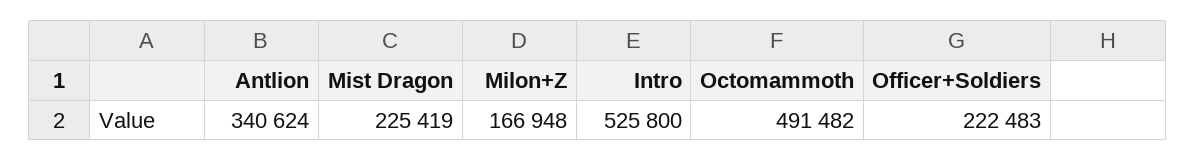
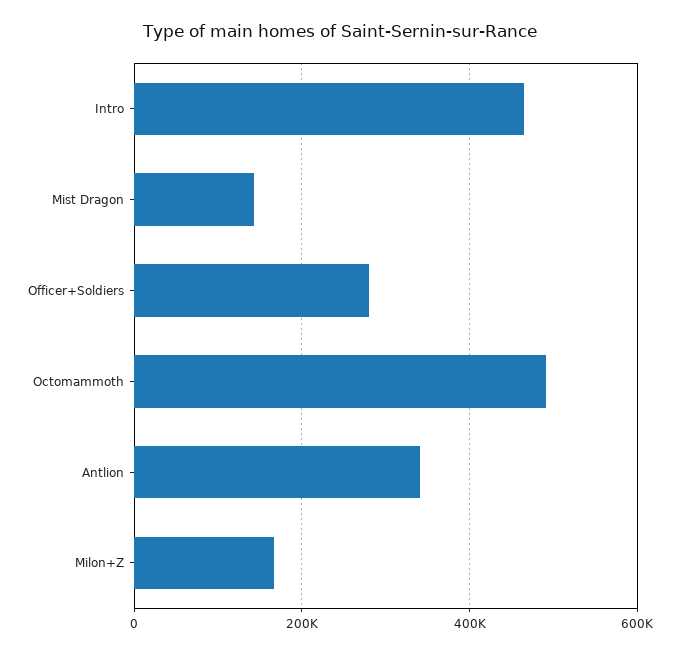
  {
    "Antlion": 340624,
-   "Mist Dragon": 225419,
+   "Mist Dragon": 140000,
    "Milon+Z": 166948,
-   "Intro": 525800,
+   "Intro": 460000,
    "Octomammoth": 491482,
-   "Officer+Soldiers": 222483
+   "Officer+Soldiers": 280000
  }

